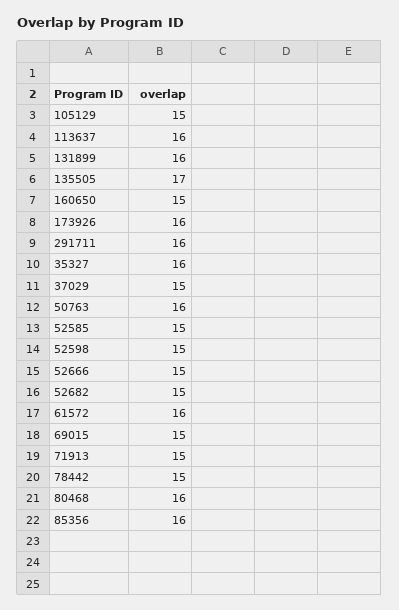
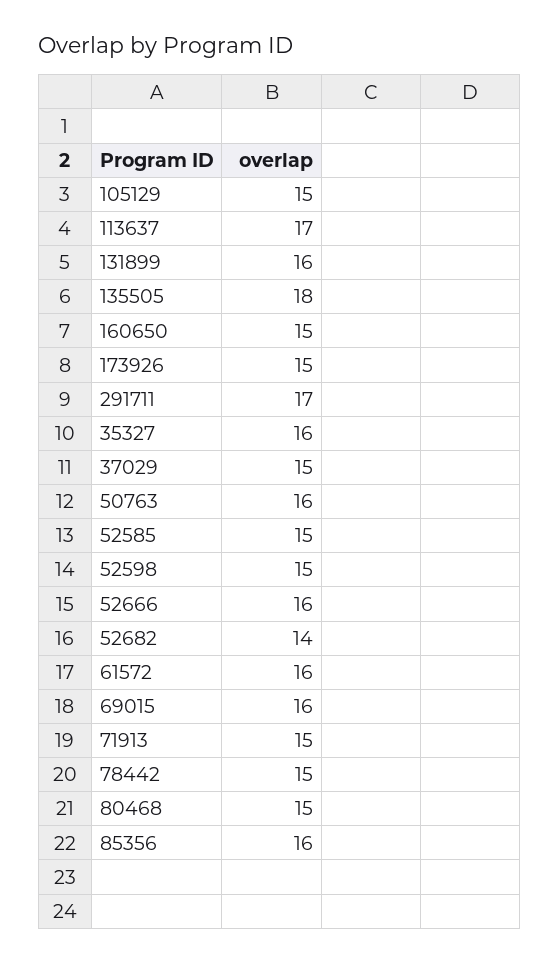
  {
    "105129": 15,
-   "113637": 16,
+   "113637": 17,
    "131899": 16,
-   "135505": 17,
+   "135505": 18,
    "160650": 15,
-   "173926": 16,
+   "173926": 15,
-   "291711": 16,
+   "291711": 17,
    "35327": 16,
    "37029": 15,
    "50763": 16,
    "52585": 15,
    "52598": 15,
-   "52666": 15,
+   "52666": 16,
-   "52682": 15,
+   "52682": 14,
    "61572": 16,
-   "69015": 15,
+   "69015": 16,
    "71913": 15,
    "78442": 15,
-   "80468": 16,
+   "80468": 15,
    "85356": 16
  }

